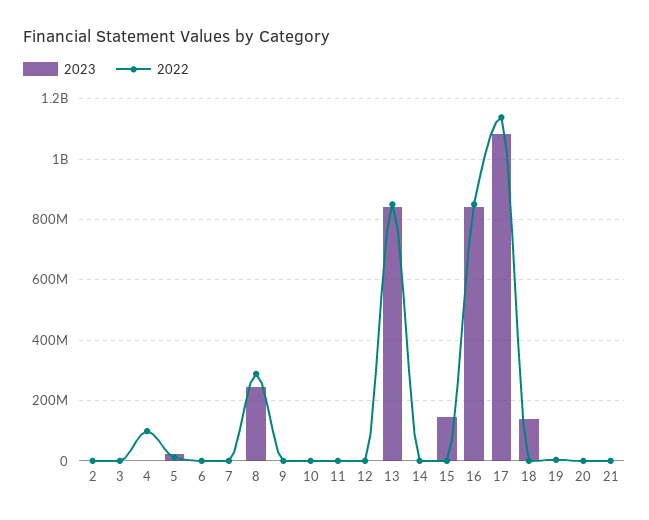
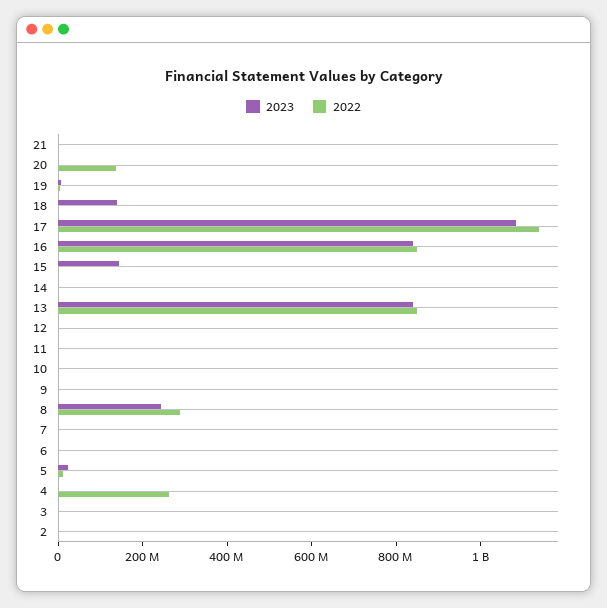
  {
    "2023": {
      "2": 0,
      "3": 0,
      "4": 0,
      "5": 20000000,
      "6": 0,
      "7": 0,
      "8": 240000000,
      "9": 0,
      "10": 0,
      "11": 0,
      "12": 0,
      "13": 840000000,
      "14": 0,
      "15": 140000000,
      "16": 840000000,
      "17": 1080000000,
      "18": 140000000,
      "19": 0,
      "20": 0,
      "21": 0
    },
    "2022": {
      "2": 0,
      "3": 0,
-     "4": 100000000,
+     "4": 250000000,
      "5": 20000000,
      "6": 0,
      "7": 0,
      "8": 280000000,
      "9": 0,
      "10": 0,
      "11": 0,
      "12": 0,
      "13": 840000000,
      "14": 0,
      "15": 0,
      "16": 840000000,
      "17": 1140000000,
      "18": 0,
      "19": 0,
-     "20": 0,
+     "20": 150000000,
      "21": 0
    }
  }

